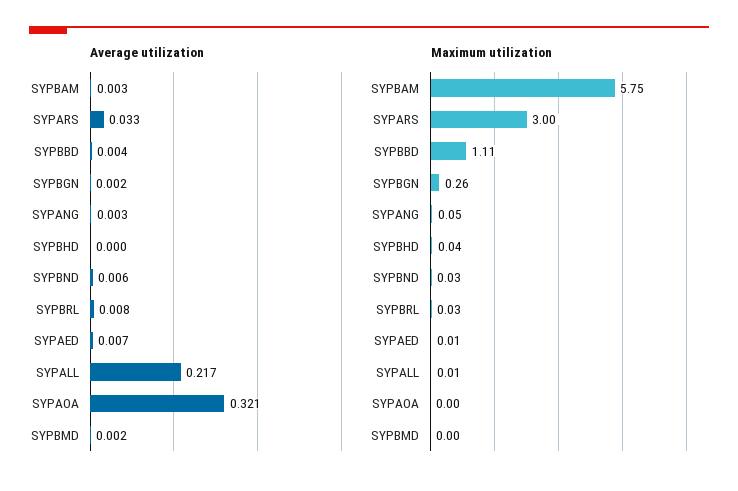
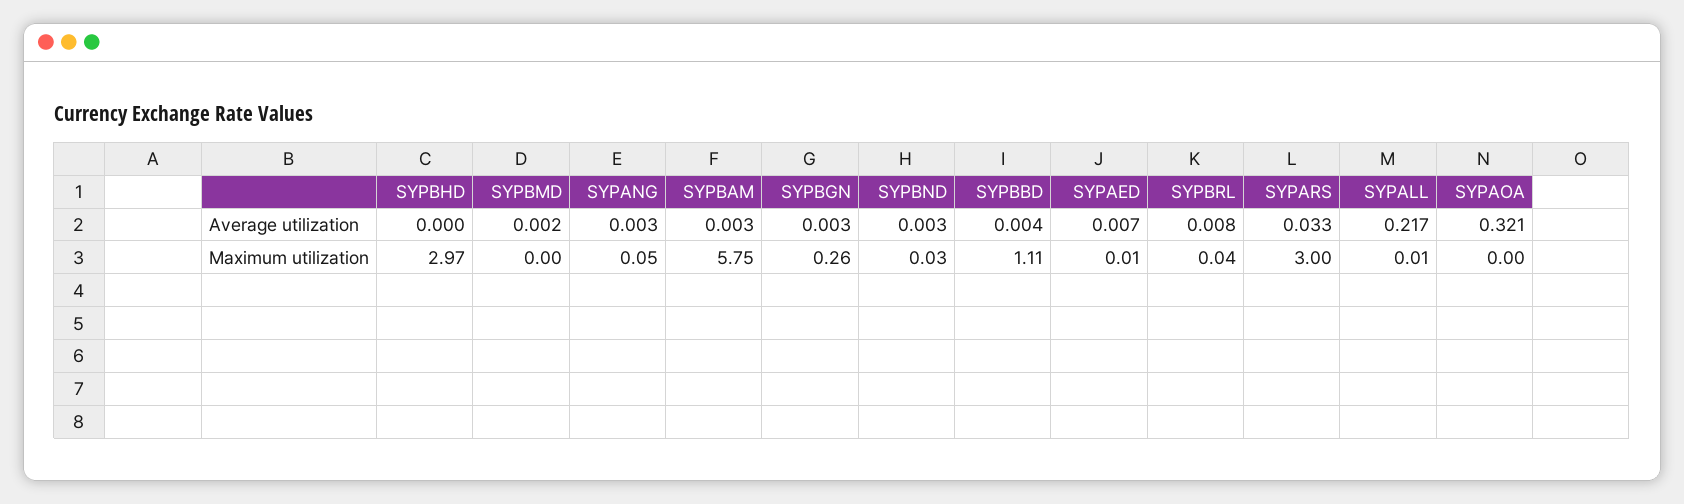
  {
    "Average utilization": {
      "SYPBAM": 0.003,
      "SYPARS": 0.033,
      "SYPBBD": 0.004,
-     "SYPBGN": 0.002,
+     "SYPBGN": 0.003,
      "SYPANG": 0.003,
      "SYPBHD": 0,
-     "SYPBND": 0.006,
+     "SYPBND": 0.003,
      "SYPBRL": 0.008,
      "SYPAED": 0.007,
      "SYPALL": 0.217,
      "SYPAOA": 0.321,
      "SYPBMD": 0.002
    },
    "Maximum utilization": {
      "SYPBAM": 5.75,
      "SYPARS": 3,
      "SYPBBD": 1.11,
      "SYPBGN": 0.26,
      "SYPANG": 0.05,
-     "SYPBHD": 0.04,
+     "SYPBHD": 2.97,
      "SYPBND": 0.03,
-     "SYPBRL": 0.03,
+     "SYPBRL": 0.04,
      "SYPAED": 0.01,
      "SYPALL": 0.01,
      "SYPAOA": 0,
      "SYPBMD": 0
    }
  }

